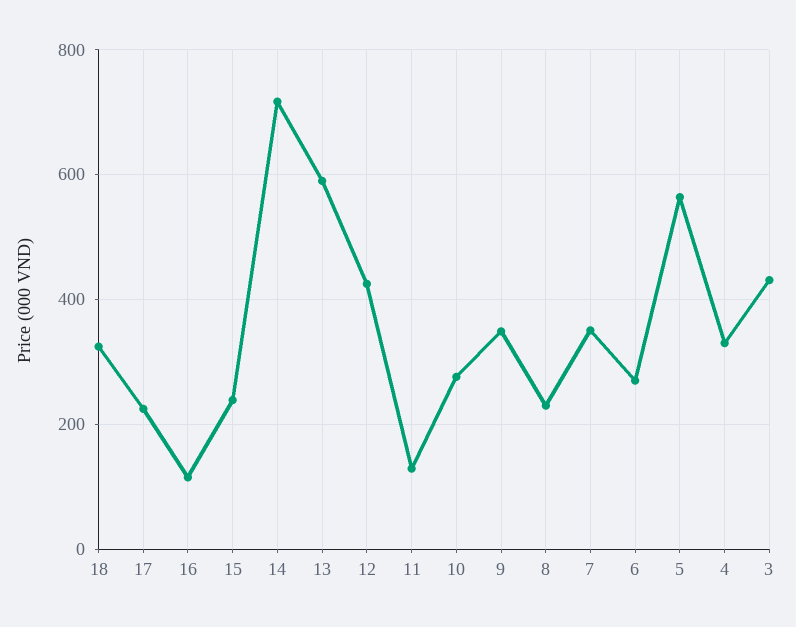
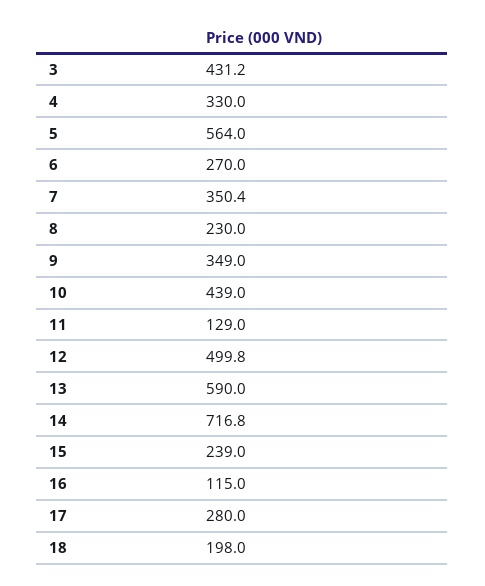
  {
-   "18": 320,
+   "18": 198,
-   "17": 220,
+   "17": 280,
    "16": 115,
    "15": 239,
    "14": 716.8,
    "13": 590,
-   "12": 420,
+   "12": 499.8,
    "11": 129,
-   "10": 280,
+   "10": 439,
    "9": 349,
    "8": 230,
    "7": 350.4,
    "6": 270,
    "5": 564,
    "4": 330,
    "3": 431.2
  }

